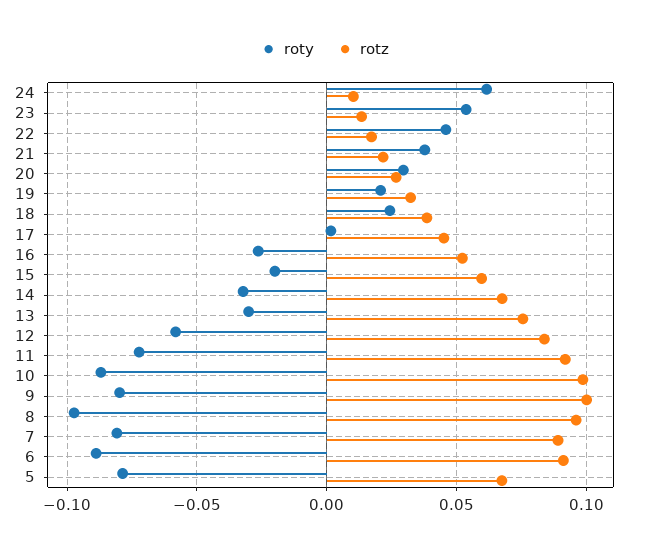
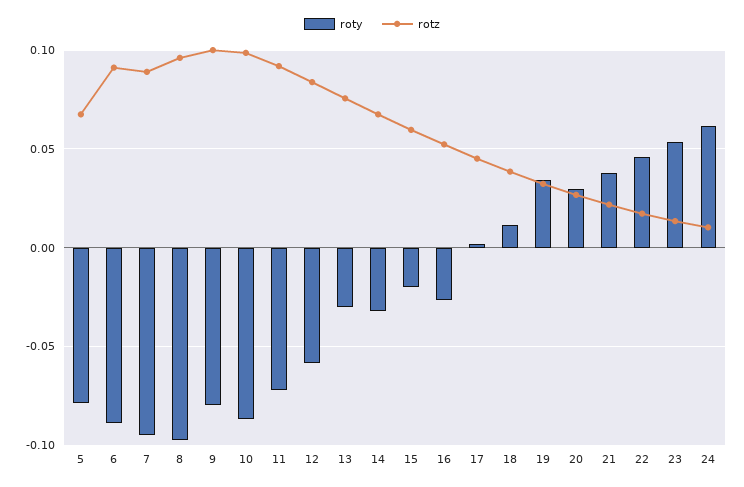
  {
    "roty": {
      "24": 0.06,
      "23": 0.055,
      "22": 0.045,
      "21": 0.04,
      "20": 0.03,
-     "19": 0.02,
+     "19": 0.035,
-     "18": 0.025,
+     "18": 0.01,
      "17": 0,
      "16": -0.025,
      "15": -0.02,
      "14": -0.03,
      "13": -0.03,
      "12": -0.06,
      "11": -0.07,
      "10": -0.085,
      "9": -0.08,
      "8": -0.095,
-     "7": -0.08,
+     "7": -0.095,
      "6": -0.09,
      "5": -0.08
    },
    "rotz": {
      "24": 0.01,
      "23": 0.015,
      "22": 0.015,
      "21": 0.02,
      "20": 0.025,
      "19": 0.03,
      "18": 0.04,
      "17": 0.045,
      "16": 0.05,
      "15": 0.06,
      "14": 0.07,
      "13": 0.075,
      "12": 0.085,
      "11": 0.09,
      "10": 0.1,
      "9": 0.1,
      "8": 0.095,
      "7": 0.09,
      "6": 0.09,
      "5": 0.065
    }
  }

